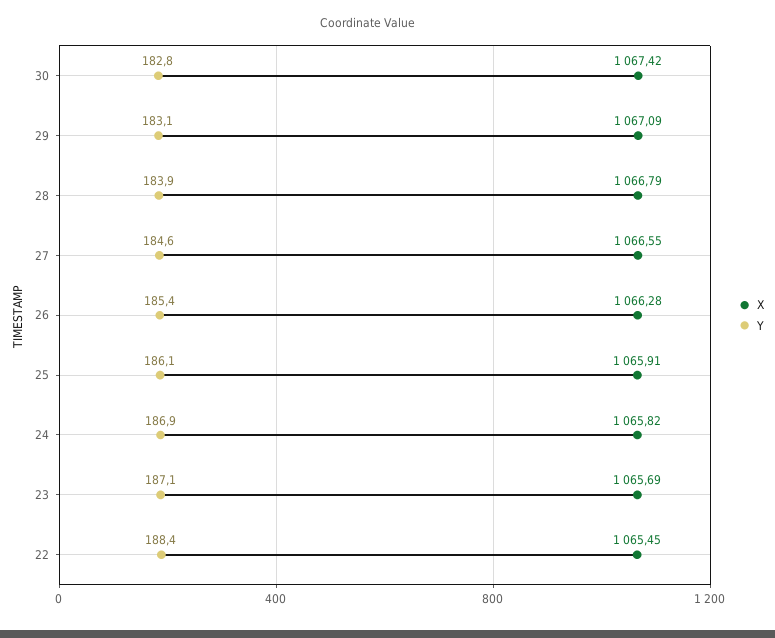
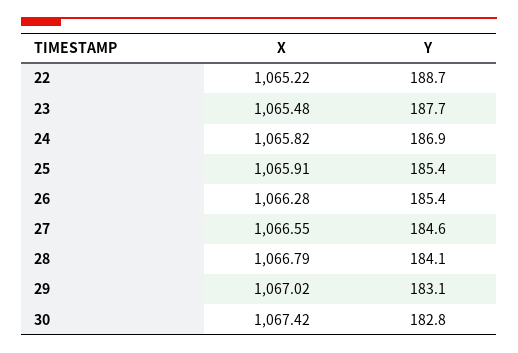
  {
    "X": {
      "30": 1067.42,
-     "29": 1067.09,
+     "29": 1067.02,
      "28": 1066.79,
      "27": 1066.55,
      "26": 1066.28,
      "25": 1065.91,
      "24": 1065.82,
-     "23": 1065.69,
+     "23": 1065.48,
-     "22": 1065.45
+     "22": 1065.22
    },
    "Y": {
      "30": 182.8,
      "29": 183.1,
-     "28": 183.9,
+     "28": 184.1,
      "27": 184.6,
      "26": 185.4,
-     "25": 186.1,
+     "25": 185.4,
      "24": 186.9,
-     "23": 187.1,
+     "23": 187.7,
-     "22": 188.4
+     "22": 188.7
    }
  }

